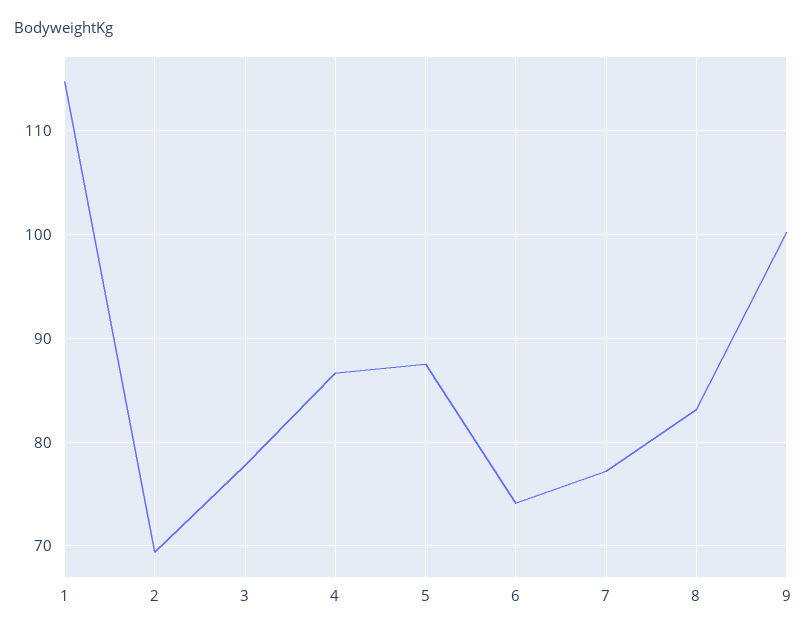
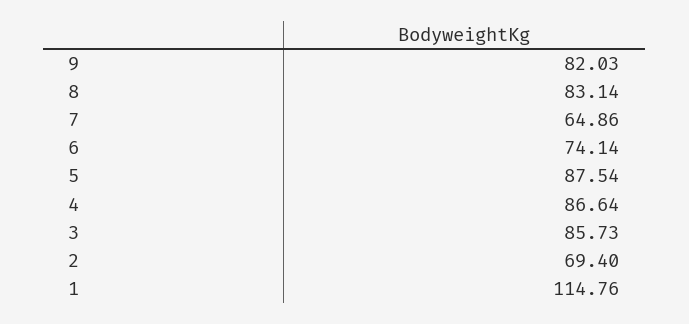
  {
    "1": 114.76,
    "2": 69.4,
-   "3": 78,
+   "3": 85.73,
    "4": 86.64,
    "5": 87.54,
    "6": 74.14,
-   "7": 77,
+   "7": 64.86,
    "8": 83.14,
-   "9": 100
+   "9": 82.03
  }

